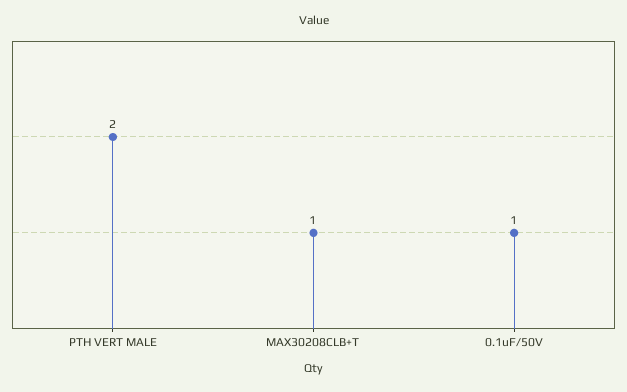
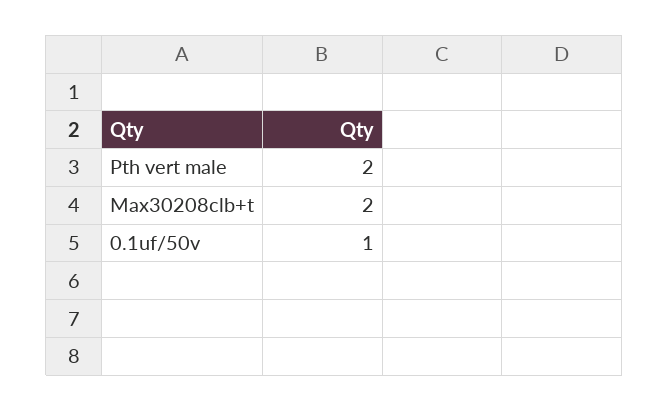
  {
    "PTH VERT MALE": 2,
-   "MAX30208CLB+T": 1,
+   "MAX30208CLB+T": 2,
    "0.1uF/50V": 1
  }

